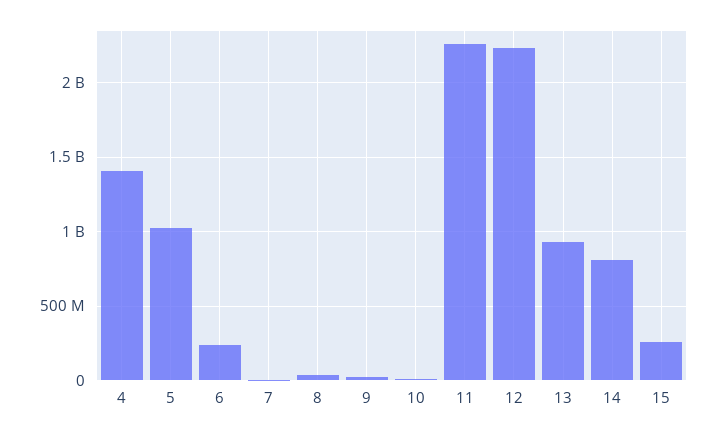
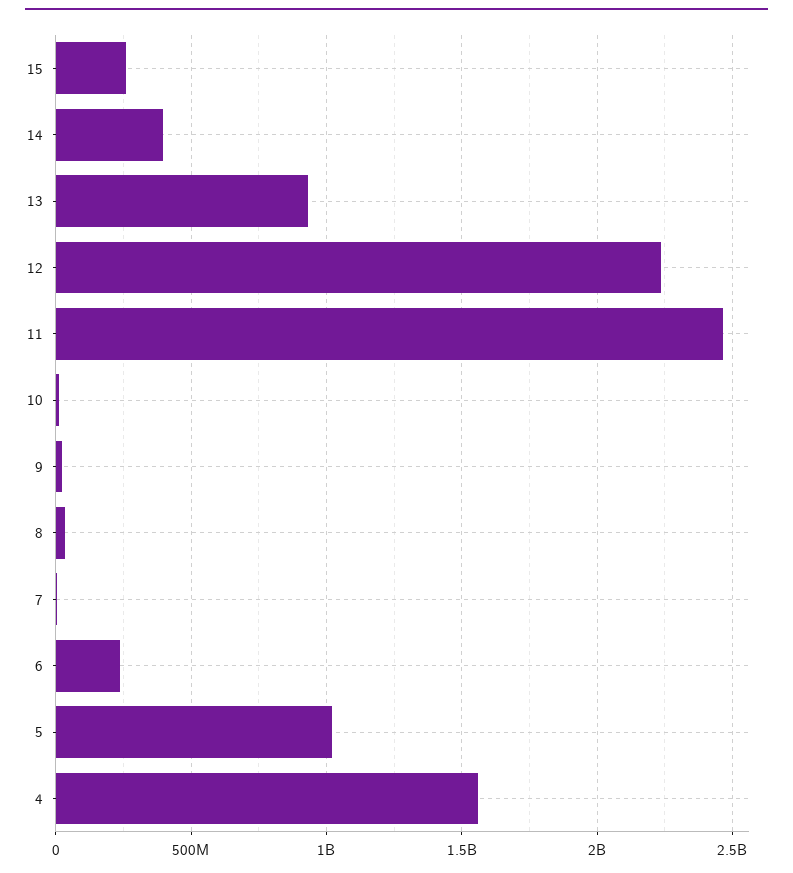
  {
-   "4": 1400000000,
+   "4": 1550000000,
    "5": 1000000000,
    "6": 250000000,
    "7": 0,
    "8": 50000000,
    "9": 0,
    "10": 0,
-   "11": 2250000000,
+   "11": 2450000000,
    "12": 2250000000,
    "13": 950000000,
-   "14": 800000000,
+   "14": 400000000,
    "15": 250000000
  }

